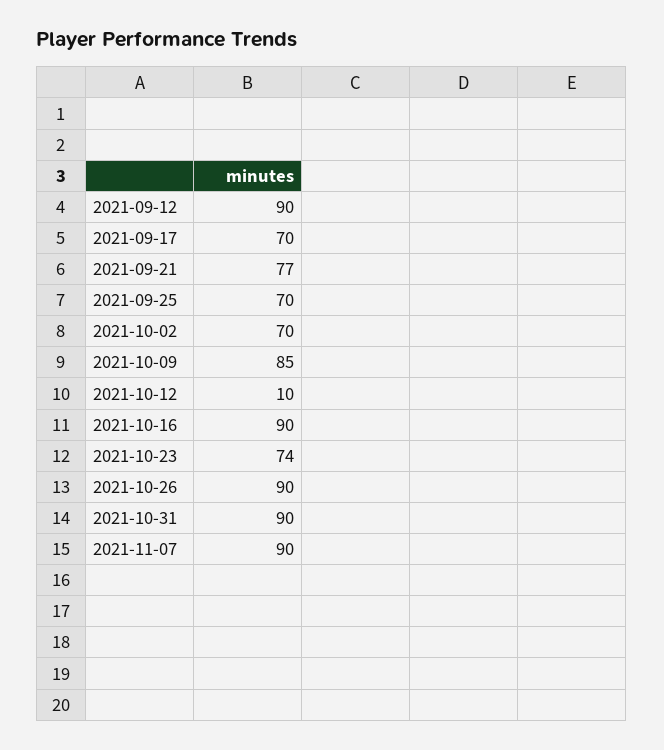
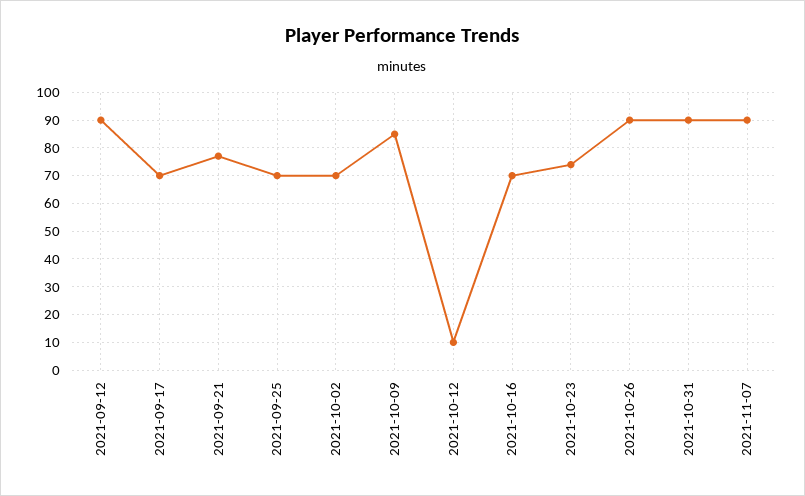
  {
    "2021-09-12": 90,
    "2021-09-17": 70,
    "2021-09-21": 77,
    "2021-09-25": 70,
    "2021-10-02": 70,
    "2021-10-09": 85,
    "2021-10-12": 10,
-   "2021-10-16": 90,
+   "2021-10-16": 70,
    "2021-10-23": 74,
    "2021-10-26": 90,
    "2021-10-31": 90,
    "2021-11-07": 90
  }

